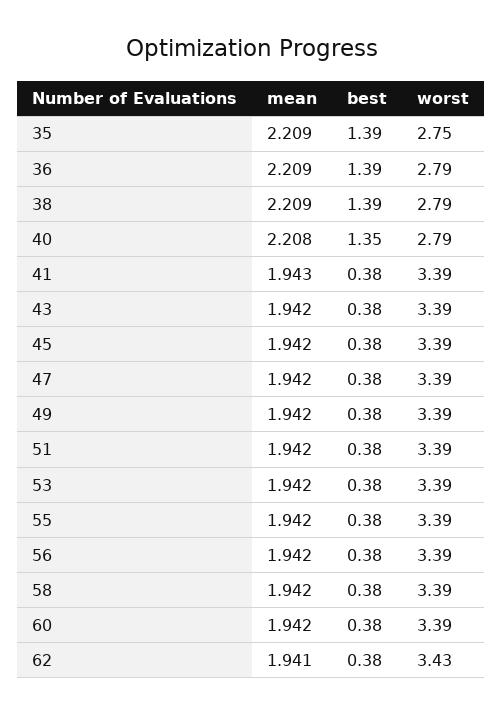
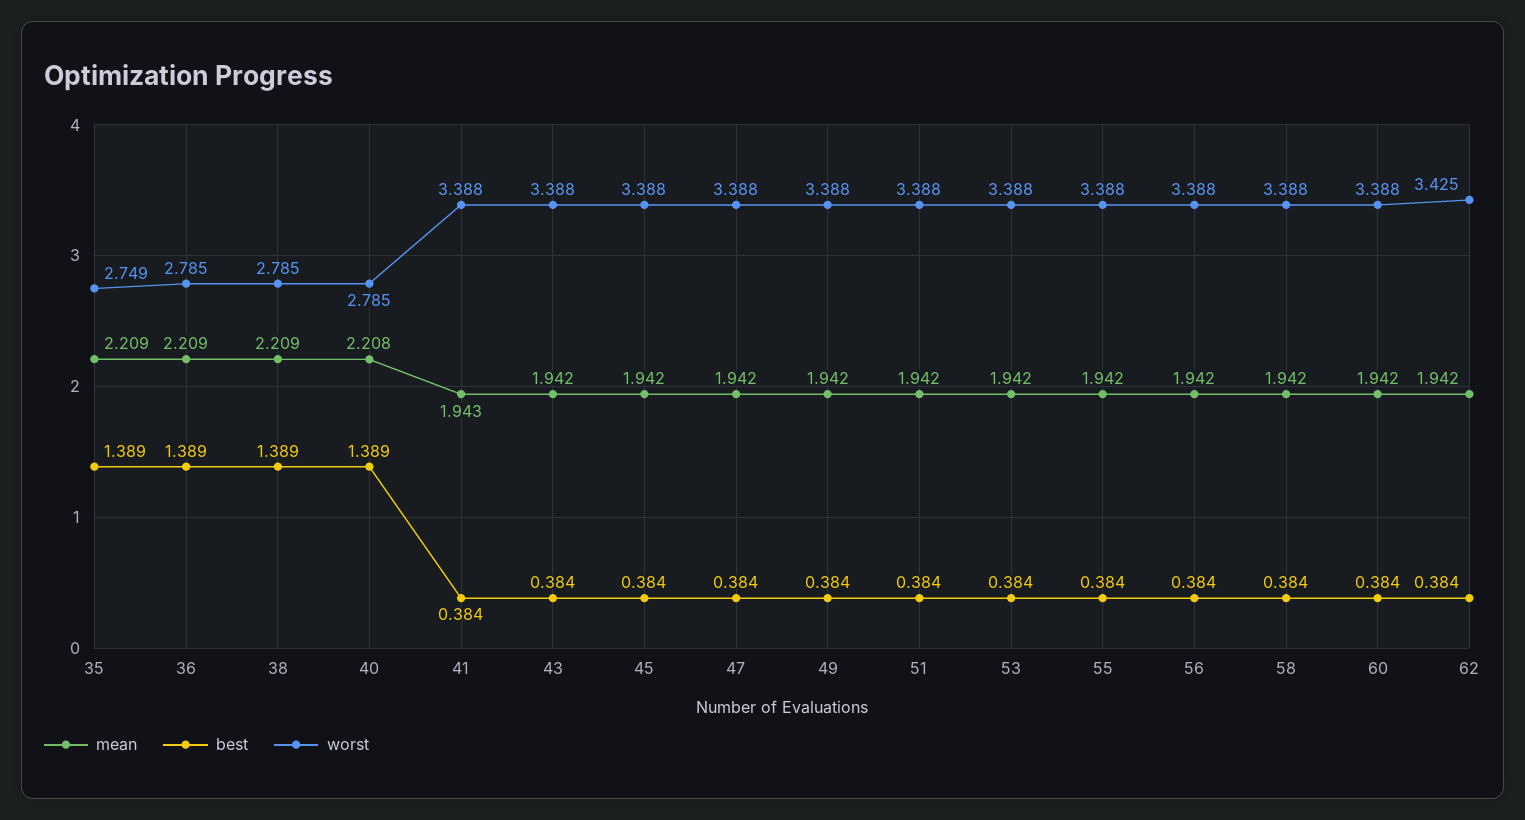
  {
    "mean": {
      "35": 2.209,
      "36": 2.209,
      "38": 2.209,
      "40": 2.208,
      "41": 1.943,
      "43": 1.942,
      "45": 1.942,
      "47": 1.942,
      "49": 1.942,
      "51": 1.942,
      "53": 1.942,
      "55": 1.942,
      "56": 1.942,
      "58": 1.942,
      "60": 1.942,
-     "62": 1.941
+     "62": 1.942
    },
    "best": {
      "35": 1.389,
      "36": 1.389,
      "38": 1.389,
-     "40": 1.35,
+     "40": 1.389,
      "41": 0.384,
      "43": 0.384,
      "45": 0.384,
      "47": 0.384,
      "49": 0.384,
      "51": 0.384,
      "53": 0.384,
      "55": 0.384,
      "56": 0.384,
      "58": 0.384,
      "60": 0.384,
      "62": 0.384
    },
    "worst": {
      "35": 2.749,
      "36": 2.785,
      "38": 2.785,
      "40": 2.785,
      "41": 3.388,
      "43": 3.388,
      "45": 3.388,
      "47": 3.388,
      "49": 3.388,
      "51": 3.388,
      "53": 3.388,
      "55": 3.388,
      "56": 3.388,
      "58": 3.388,
      "60": 3.388,
      "62": 3.425
    }
  }

